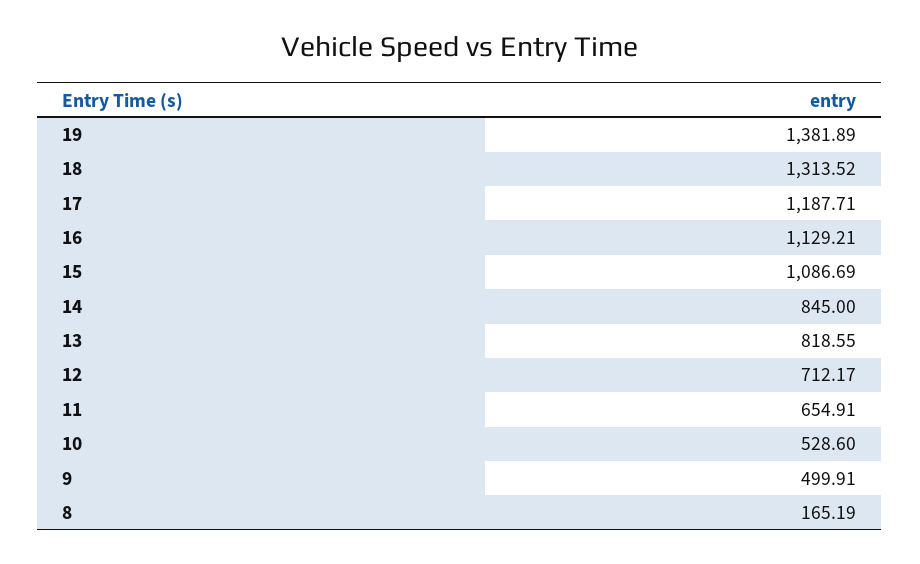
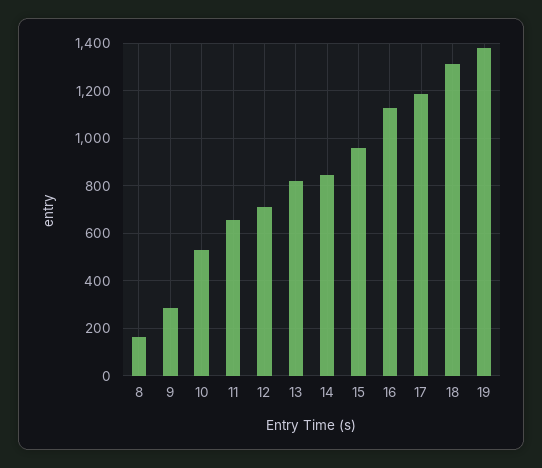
  {
    "19": 1381.89,
    "18": 1313.52,
    "17": 1187.71,
    "16": 1129.21,
-   "15": 1086.69,
+   "15": 950,
    "14": 845,
    "13": 818.55,
    "12": 712.17,
    "11": 654.91,
    "10": 528.6,
-   "9": 499.91,
+   "9": 300,
    "8": 165.19
  }

